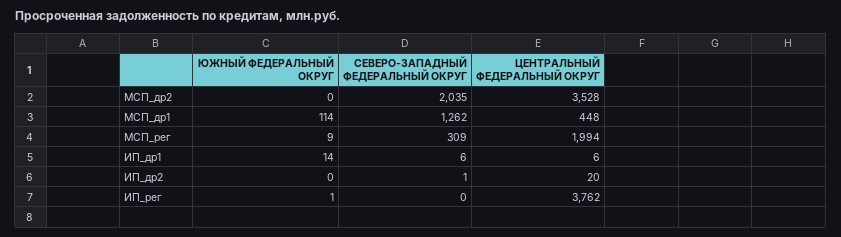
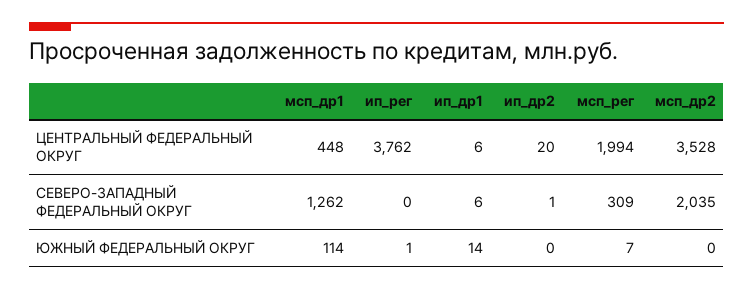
  {
    "ЮЖНЫЙ ФЕДЕРАЛЬНЫЙ ОКРУГ": {
      "МСП_др2": 0,
      "МСП_др1": 114,
-     "МСП_рег": 9,
+     "МСП_рег": 7,
      "ИП_др1": 14,
      "ИП_др2": 0,
      "ИП_рег": 1
    },
    "СЕВЕРО-ЗАПАДНЫЙ ФЕДЕРАЛЬНЫЙ ОКРУГ": {
      "МСП_др2": 2035,
      "МСП_др1": 1262,
      "МСП_рег": 309,
      "ИП_др1": 6,
      "ИП_др2": 1,
      "ИП_рег": 0
    },
    "ЦЕНТРАЛЬНЫЙ ФЕДЕРАЛЬНЫЙ ОКРУГ": {
      "МСП_др2": 3528,
      "МСП_др1": 448,
      "МСП_рег": 1994,
      "ИП_др1": 6,
      "ИП_др2": 20,
      "ИП_рег": 3762
    }
  }

